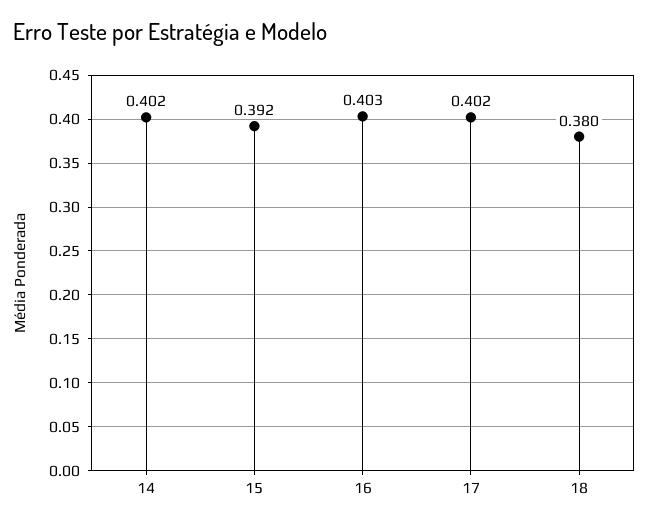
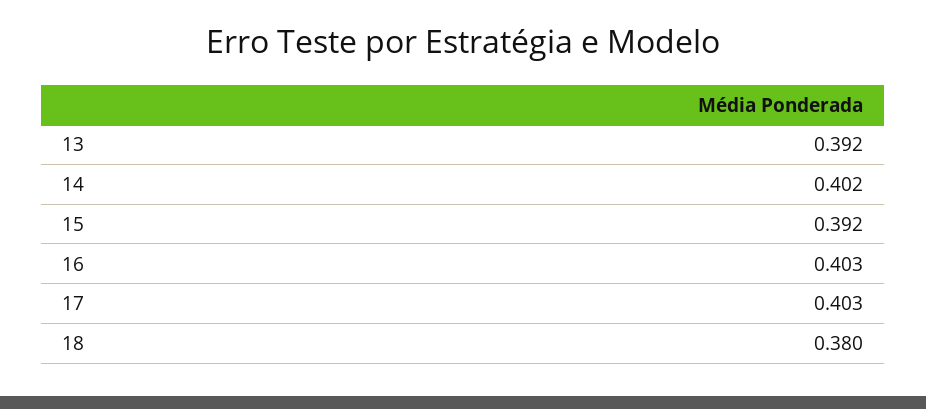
  {
    "14": 0.402,
    "15": 0.392,
    "16": 0.403,
-   "17": 0.402,
+   "17": 0.403,
-   "18": 0.38
+   "18": 0.38,
+   "13": 0.392
  }

